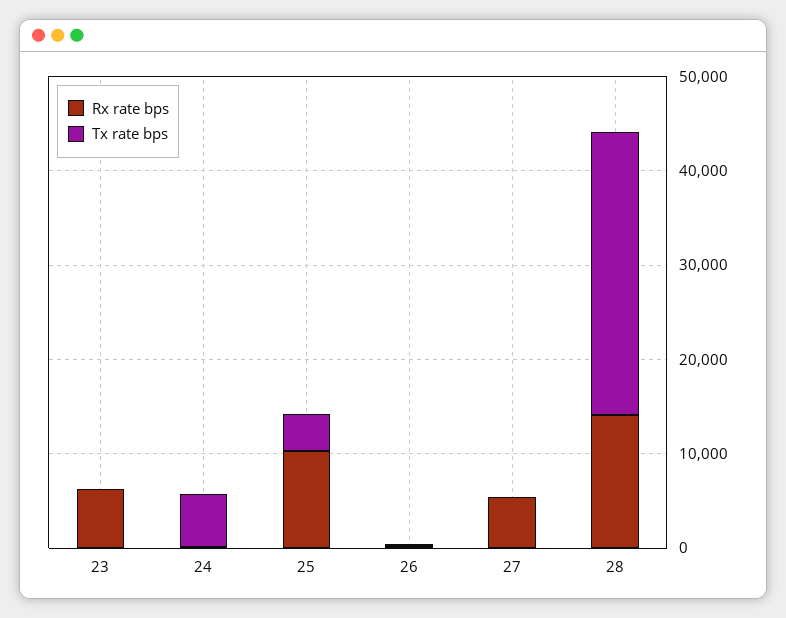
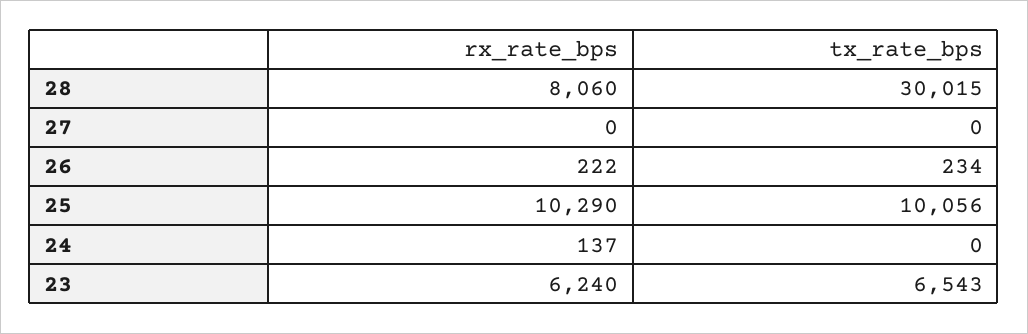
  {
    "Rx rate bps": {
      "23": 6240,
      "24": 137,
      "25": 10290,
      "26": 222,
-     "27": 6000,
+     "27": 0,
-     "28": 14000
+     "28": 8060
    },
    "Tx rate bps": {
-     "23": 0,
+     "23": 6543,
-     "24": 6000,
+     "24": 0,
-     "25": 4000,
+     "25": 10056,
      "26": 234,
      "27": 0,
      "28": 30015
    }
  }

